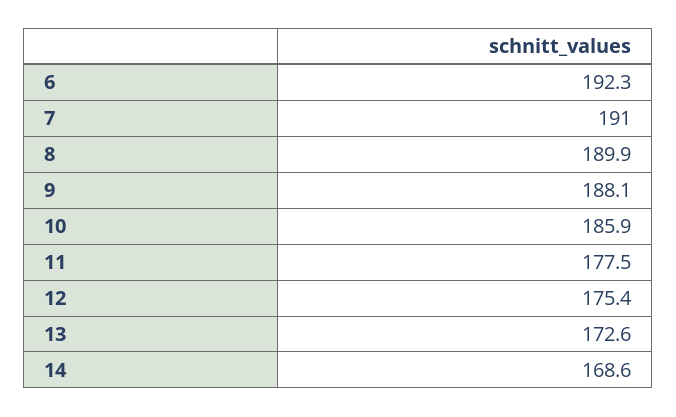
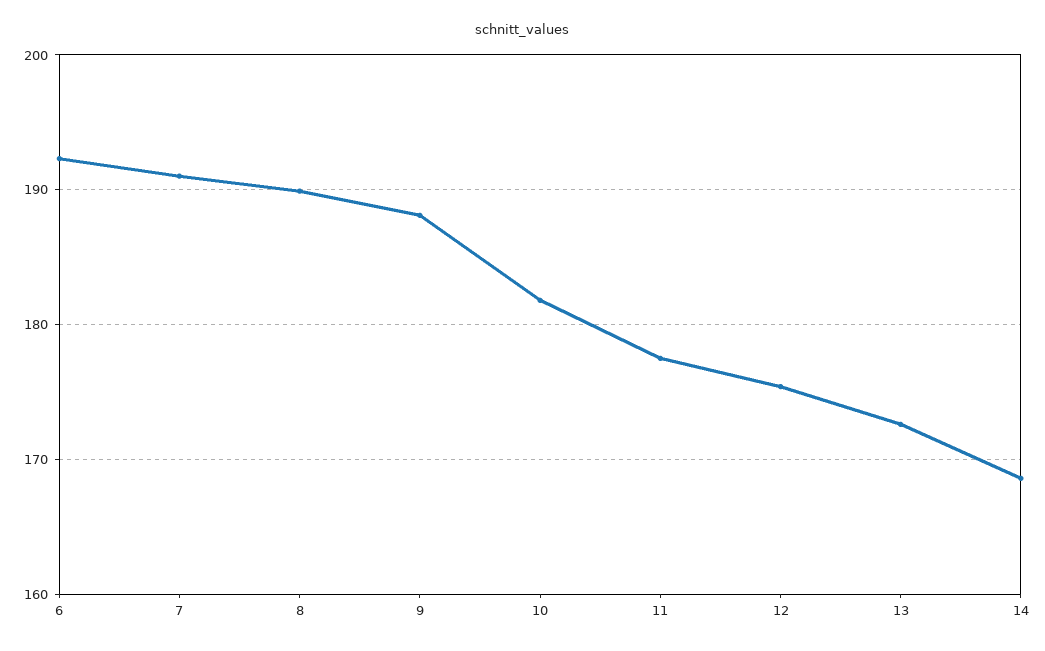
  {
    "6": 192.3,
    "7": 191,
    "8": 189.9,
    "9": 188.1,
-   "10": 185.9,
+   "10": 182,
    "11": 177.5,
    "12": 175.4,
    "13": 172.6,
    "14": 168.6
  }

